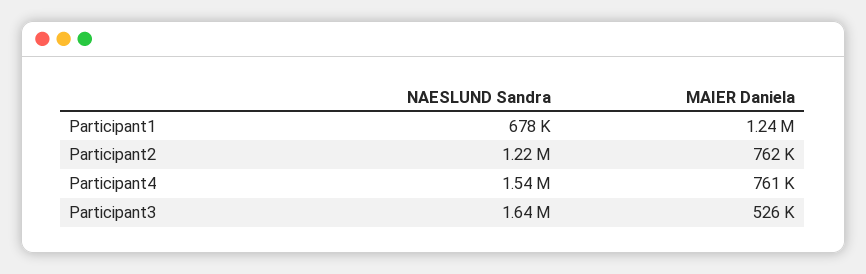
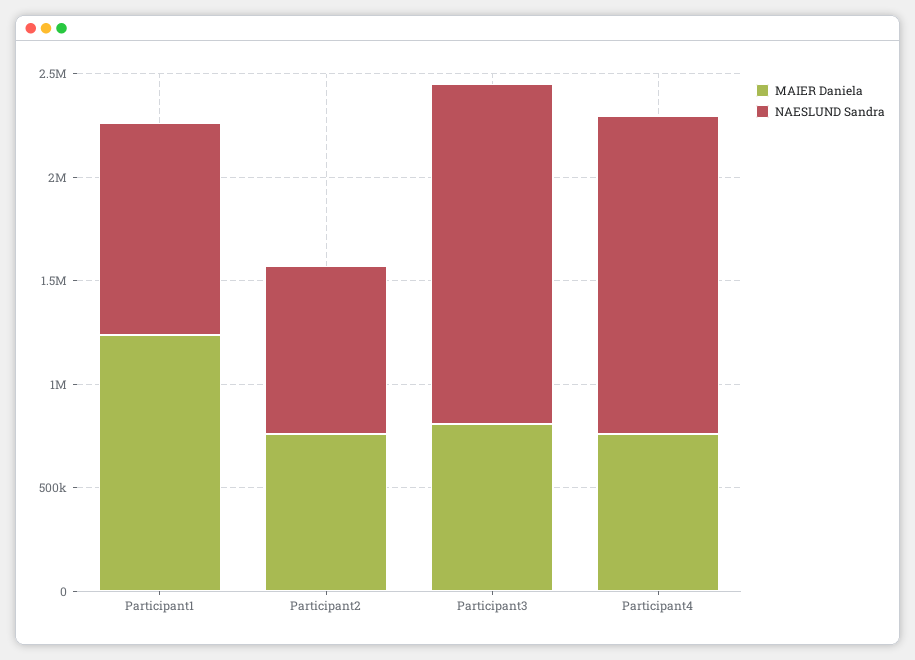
  {
    "NAESLUND Sandra": {
-     "Participant1": 678000,
+     "Participant1": 1000000,
-     "Participant2": 1220000,
+     "Participant2": 800000,
      "Participant4": 1540000,
      "Participant3": 1640000
    },
    "MAIER Daniela": {
      "Participant1": 1240000,
      "Participant2": 762000,
      "Participant4": 761000,
-     "Participant3": 526000
+     "Participant3": 800000
    }
  }

